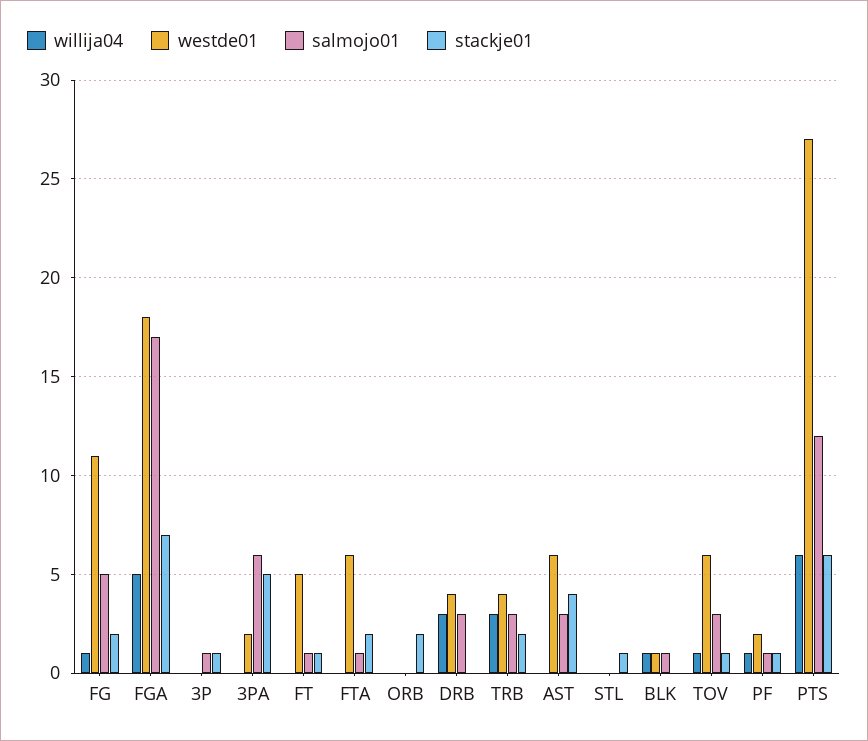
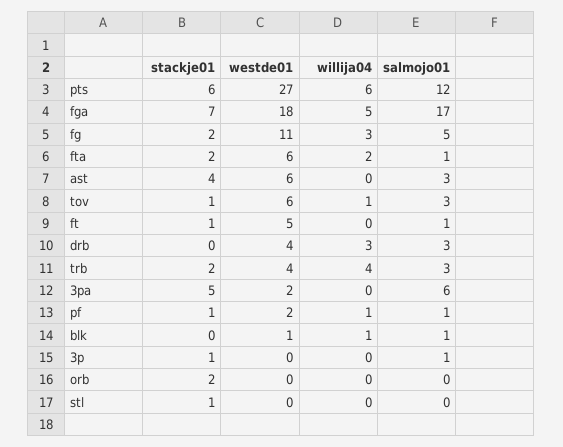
  {
    "willija04": {
-     "FG": 1,
+     "FG": 3,
      "FGA": 5,
      "3P": 0,
      "3PA": 0,
      "FT": 0,
-     "FTA": 0,
+     "FTA": 2,
      "ORB": 0,
      "DRB": 3,
-     "TRB": 3,
+     "TRB": 4,
      "AST": 0,
      "STL": 0,
      "BLK": 1,
      "TOV": 1,
      "PF": 1,
      "PTS": 6
    },
    "westde01": {
      "FG": 11,
      "FGA": 18,
      "3P": 0,
      "3PA": 2,
      "FT": 5,
      "FTA": 6,
      "ORB": 0,
      "DRB": 4,
      "TRB": 4,
      "AST": 6,
      "STL": 0,
      "BLK": 1,
      "TOV": 6,
      "PF": 2,
      "PTS": 27
    },
    "salmojo01": {
      "FG": 5,
      "FGA": 17,
      "3P": 1,
      "3PA": 6,
      "FT": 1,
      "FTA": 1,
      "ORB": 0,
      "DRB": 3,
      "TRB": 3,
      "AST": 3,
      "STL": 0,
      "BLK": 1,
      "TOV": 3,
      "PF": 1,
      "PTS": 12
    },
    "stackje01": {
      "FG": 2,
      "FGA": 7,
      "3P": 1,
      "3PA": 5,
      "FT": 1,
      "FTA": 2,
      "ORB": 2,
      "DRB": 0,
      "TRB": 2,
      "AST": 4,
      "STL": 1,
      "BLK": 0,
      "TOV": 1,
      "PF": 1,
      "PTS": 6
    }
  }

